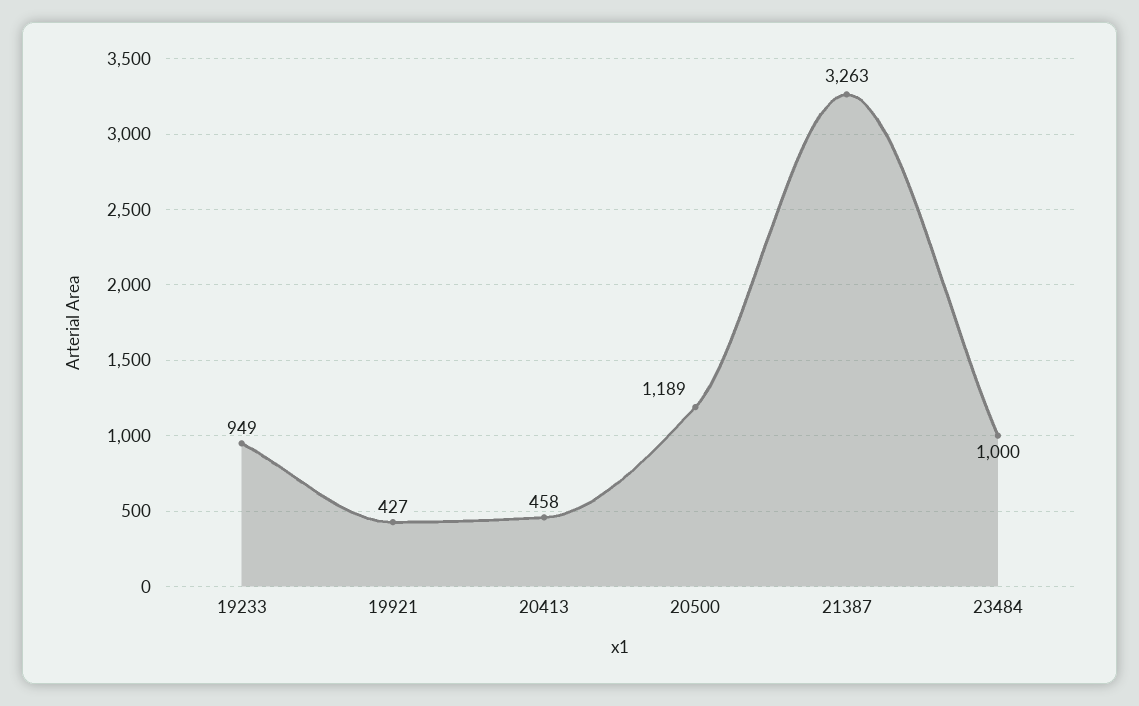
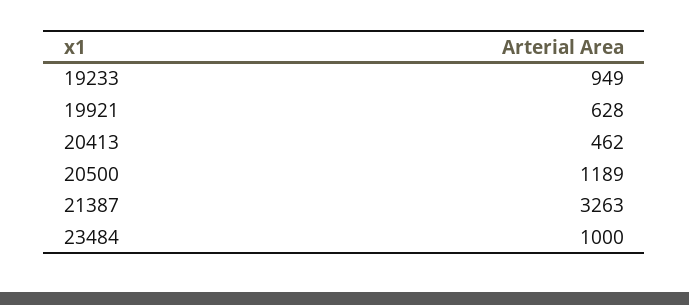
  {
    "19233": 949,
-   "19921": 427,
+   "19921": 628,
-   "20413": 458,
+   "20413": 462,
    "20500": 1189,
    "21387": 3263,
    "23484": 1000
  }

